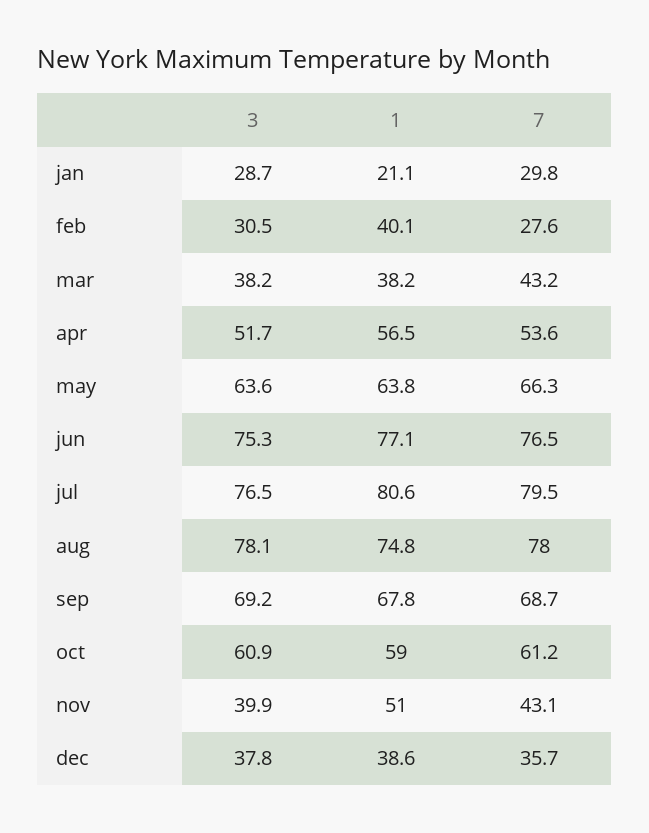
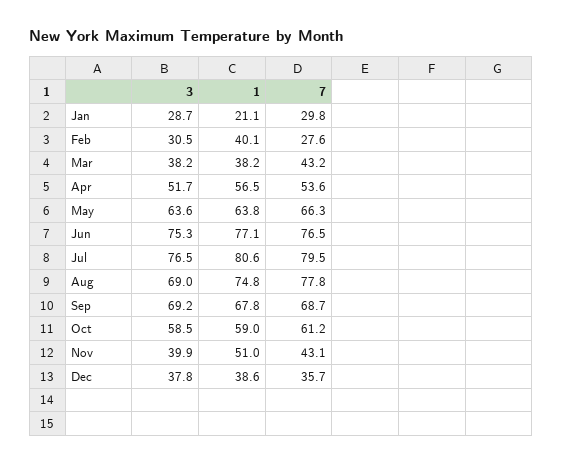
  {
    "3": {
      "jan": 28.7,
      "feb": 30.5,
      "mar": 38.2,
      "apr": 51.7,
      "may": 63.6,
      "jun": 75.3,
      "jul": 76.5,
-     "aug": 78.1,
+     "aug": 69,
      "sep": 69.2,
-     "oct": 60.9,
+     "oct": 58.5,
      "nov": 39.9,
      "dec": 37.8
    },
    "1": {
      "jan": 21.1,
      "feb": 40.1,
      "mar": 38.2,
      "apr": 56.5,
      "may": 63.8,
      "jun": 77.1,
      "jul": 80.6,
      "aug": 74.8,
      "sep": 67.8,
      "oct": 59,
      "nov": 51,
      "dec": 38.6
    },
    "7": {
      "jan": 29.8,
      "feb": 27.6,
      "mar": 43.2,
      "apr": 53.6,
      "may": 66.3,
      "jun": 76.5,
      "jul": 79.5,
-     "aug": 78,
+     "aug": 77.8,
      "sep": 68.7,
      "oct": 61.2,
      "nov": 43.1,
      "dec": 35.7
    }
  }

